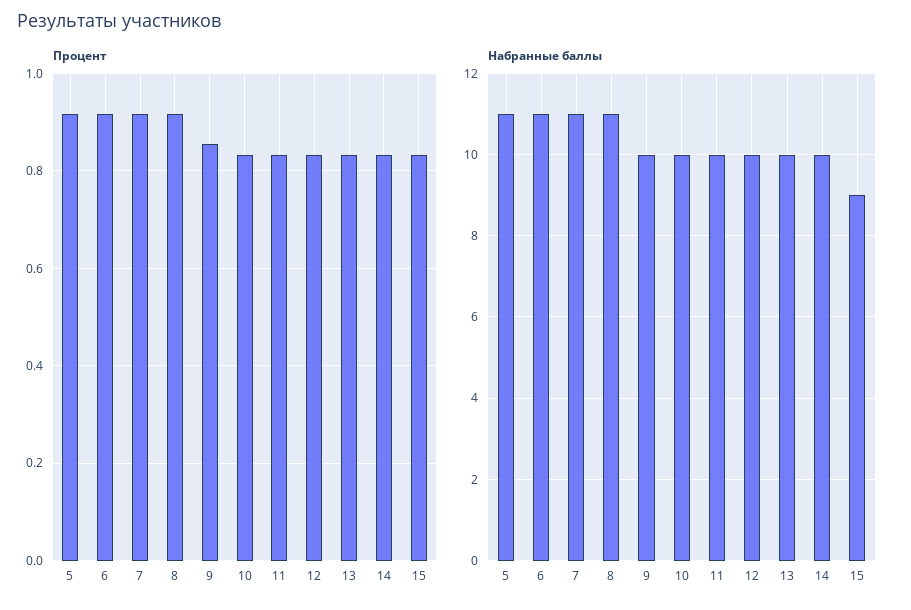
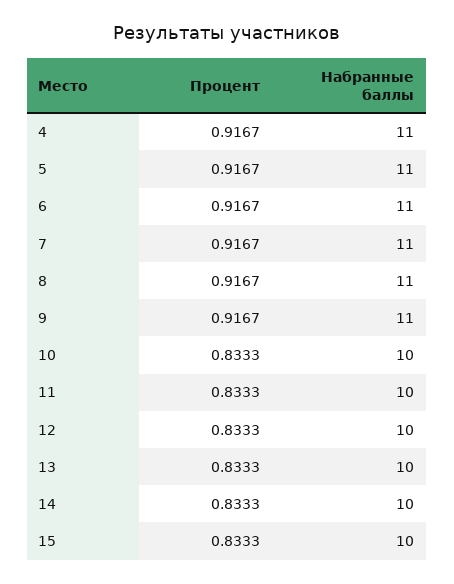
  {
    "Процент": {
      "5": 0.9167,
      "6": 0.9167,
      "7": 0.9167,
      "8": 0.9167,
-     "9": 0.86,
+     "9": 0.9167,
      "10": 0.8333,
      "11": 0.8333,
      "12": 0.8333,
      "13": 0.8333,
      "14": 0.8333,
-     "15": 0.8333
+     "15": 0.8333,
+     "4": 0.9167
    },
    "Набранные баллы": {
      "5": 11,
      "6": 11,
      "7": 11,
      "8": 11,
-     "9": 10,
+     "9": 11,
      "10": 10,
      "11": 10,
      "12": 10,
      "13": 10,
      "14": 10,
-     "15": 9
+     "15": 10,
+     "4": 11
    }
  }

